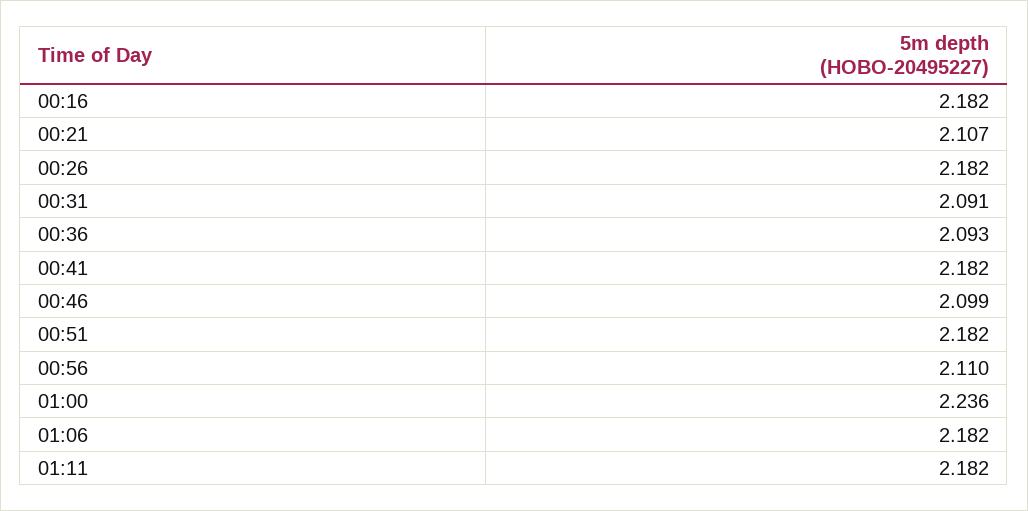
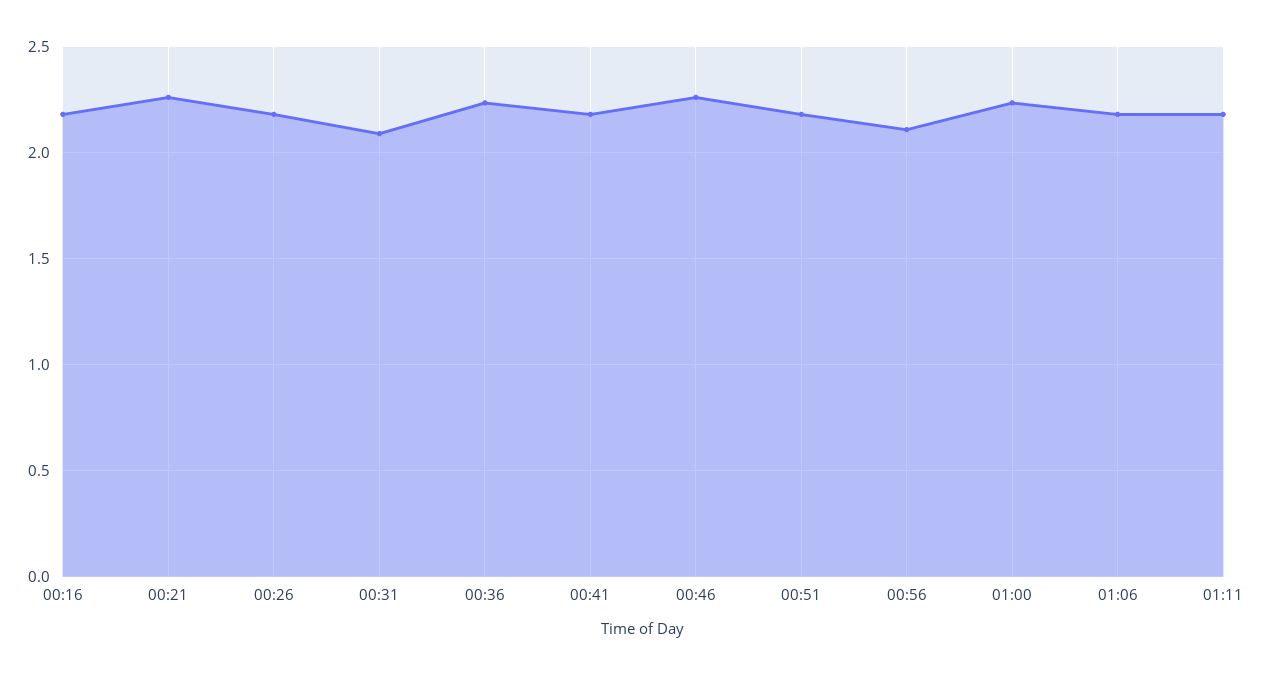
  {
    "00:16": 2.182,
-   "00:21": 2.107,
+   "00:21": 2.25,
    "00:26": 2.182,
    "00:31": 2.091,
-   "00:36": 2.093,
+   "00:36": 2.25,
    "00:41": 2.182,
-   "00:46": 2.099,
+   "00:46": 2.25,
    "00:51": 2.182,
    "00:56": 2.11,
    "01:00": 2.236,
    "01:06": 2.182,
    "01:11": 2.182
  }

